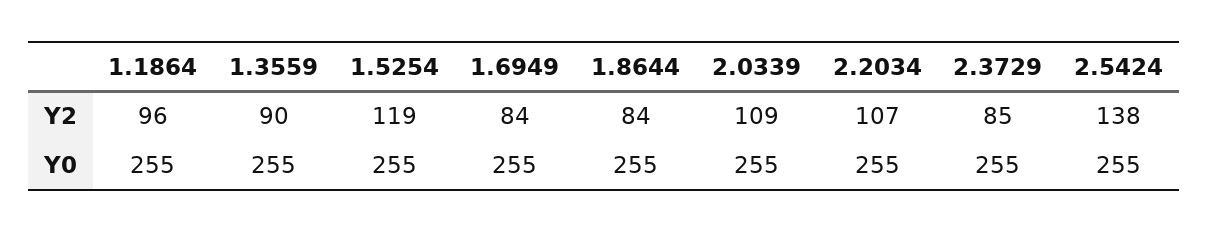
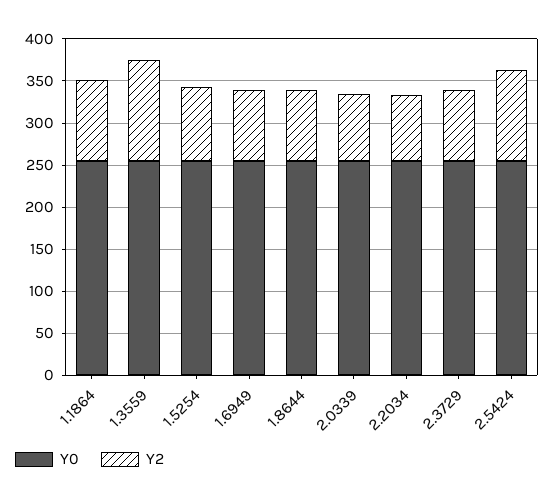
  {
    "Y2": {
      "1.1864": 96,
-     "1.3559": 90,
+     "1.3559": 120,
-     "1.5254": 119,
+     "1.5254": 90,
      "1.6949": 84,
      "1.8644": 84,
-     "2.0339": 109,
+     "2.0339": 80,
-     "2.2034": 107,
+     "2.2034": 80,
      "2.3729": 85,
-     "2.5424": 138
+     "2.5424": 110
    },
    "Y0": {
      "1.1864": 255,
      "1.3559": 255,
      "1.5254": 255,
      "1.6949": 255,
      "1.8644": 255,
      "2.0339": 255,
      "2.2034": 255,
      "2.3729": 255,
      "2.5424": 255
    }
  }

